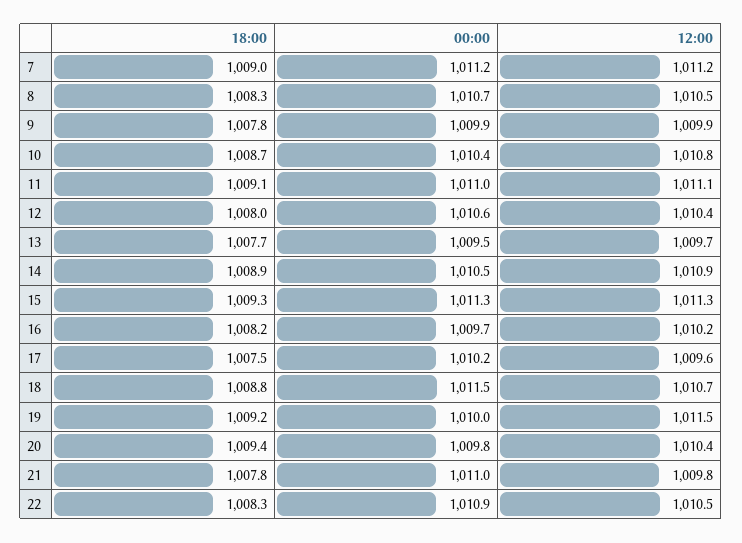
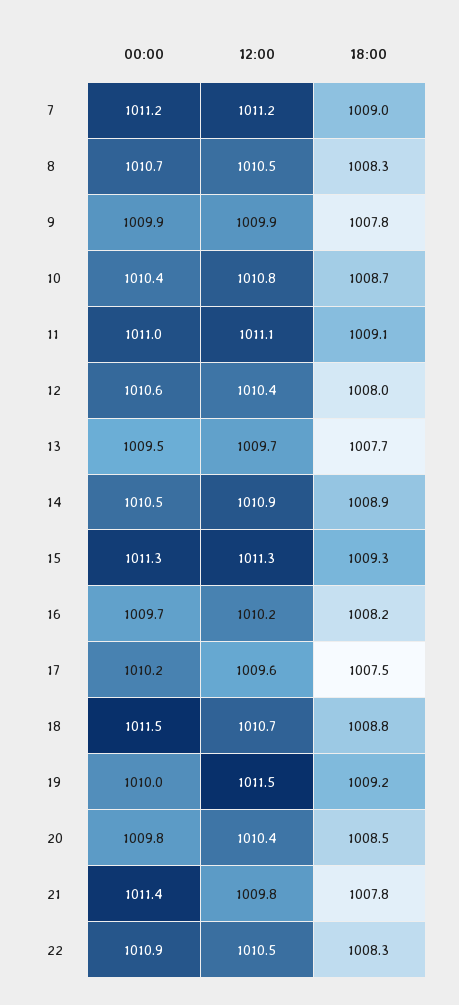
  {
    "18:00": {
      "7": 1009,
      "8": 1008.3,
      "9": 1007.8,
      "10": 1008.7,
      "11": 1009.1,
      "12": 1008,
      "13": 1007.7,
      "14": 1008.9,
      "15": 1009.3,
      "16": 1008.2,
      "17": 1007.5,
      "18": 1008.8,
      "19": 1009.2,
-     "20": 1009.4,
+     "20": 1008.5,
      "21": 1007.8,
      "22": 1008.3
    },
    "00:00": {
      "7": 1011.2,
      "8": 1010.7,
      "9": 1009.9,
      "10": 1010.4,
      "11": 1011,
      "12": 1010.6,
      "13": 1009.5,
      "14": 1010.5,
      "15": 1011.3,
      "16": 1009.7,
      "17": 1010.2,
      "18": 1011.5,
      "19": 1010,
      "20": 1009.8,
-     "21": 1011,
+     "21": 1011.4,
      "22": 1010.9
    },
    "12:00": {
      "7": 1011.2,
      "8": 1010.5,
      "9": 1009.9,
      "10": 1010.8,
      "11": 1011.1,
      "12": 1010.4,
      "13": 1009.7,
      "14": 1010.9,
      "15": 1011.3,
      "16": 1010.2,
      "17": 1009.6,
      "18": 1010.7,
      "19": 1011.5,
      "20": 1010.4,
      "21": 1009.8,
      "22": 1010.5
    }
  }

